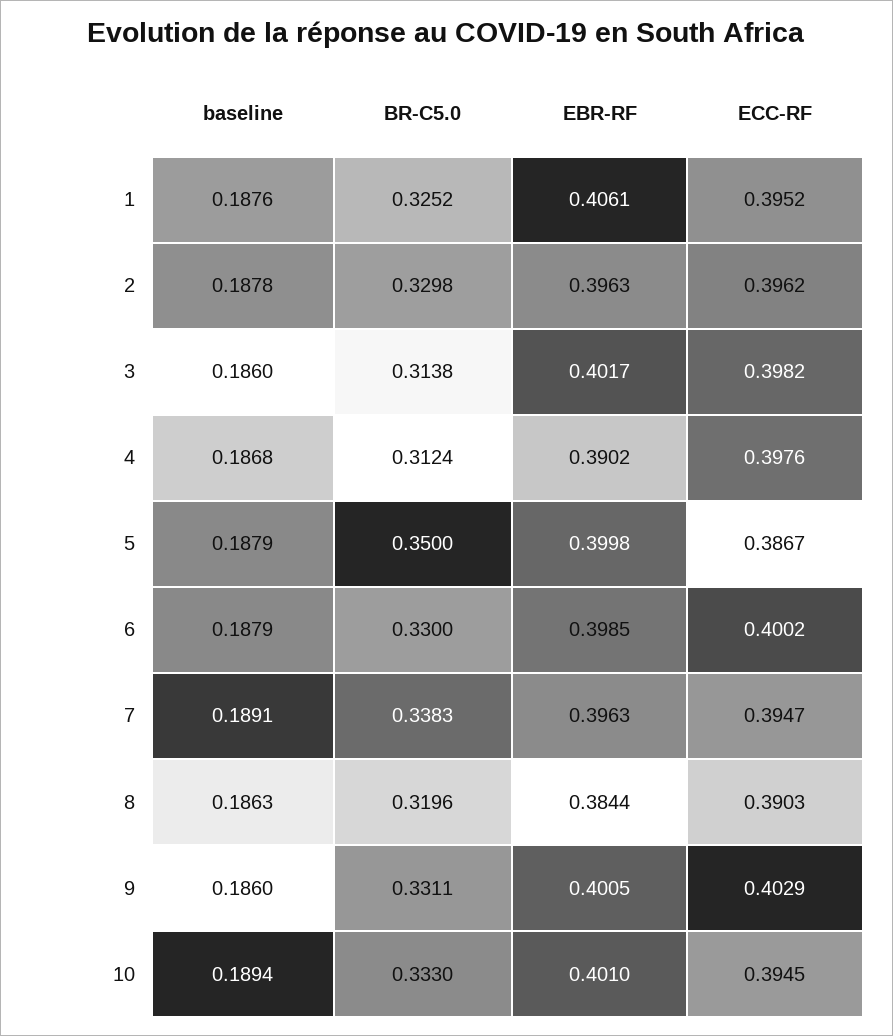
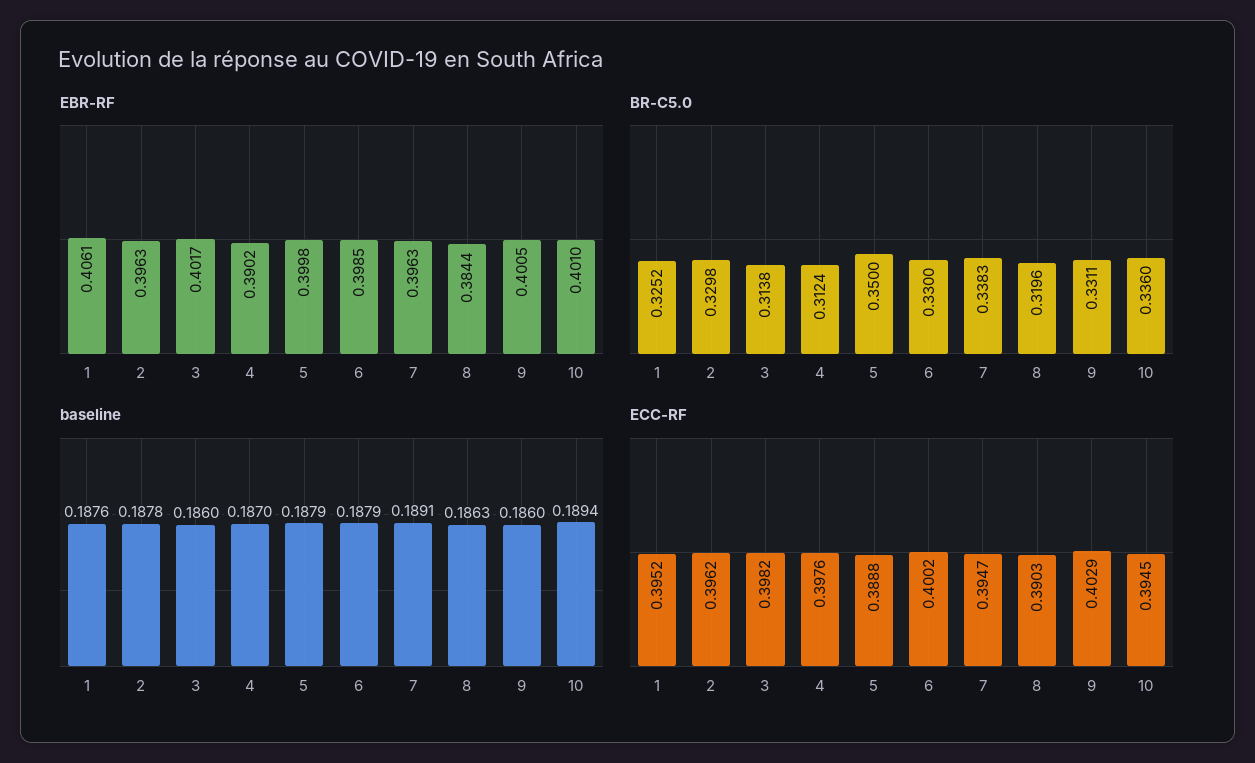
  {
    "baseline": {
      "1": 0.1876,
      "2": 0.1878,
      "3": 0.186,
-     "4": 0.1868,
+     "4": 0.187,
      "5": 0.1879,
      "6": 0.1879,
      "7": 0.1891,
      "8": 0.1863,
      "9": 0.186,
      "10": 0.1894
    },
    "BR-C5.0": {
      "1": 0.3252,
      "2": 0.3298,
      "3": 0.3138,
      "4": 0.3124,
      "5": 0.35,
      "6": 0.33,
      "7": 0.3383,
      "8": 0.3196,
      "9": 0.3311,
-     "10": 0.333
+     "10": 0.336
    },
    "EBR-RF": {
      "1": 0.4061,
      "2": 0.3963,
      "3": 0.4017,
      "4": 0.3902,
      "5": 0.3998,
      "6": 0.3985,
      "7": 0.3963,
      "8": 0.3844,
      "9": 0.4005,
      "10": 0.401
    },
    "ECC-RF": {
      "1": 0.3952,
      "2": 0.3962,
      "3": 0.3982,
      "4": 0.3976,
-     "5": 0.3867,
+     "5": 0.3888,
      "6": 0.4002,
      "7": 0.3947,
      "8": 0.3903,
      "9": 0.4029,
      "10": 0.3945
    }
  }

